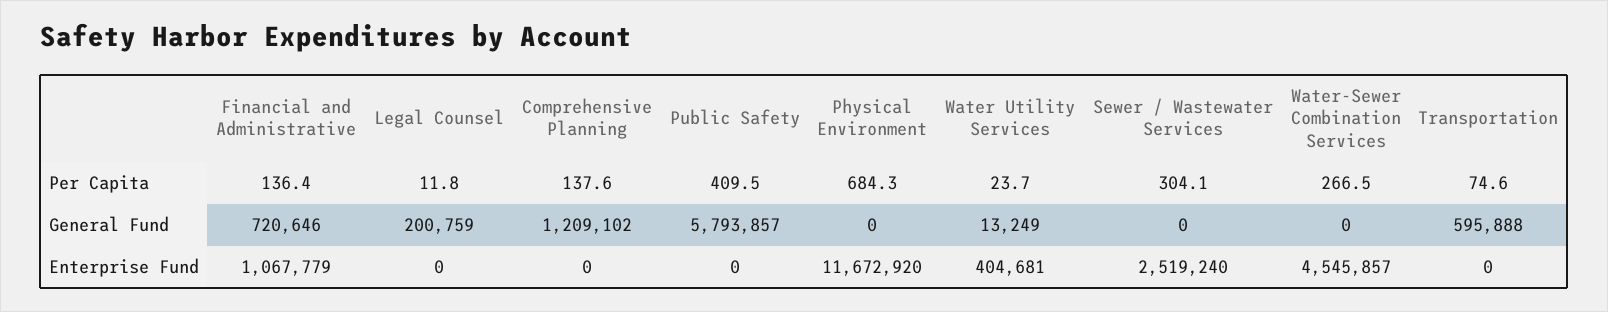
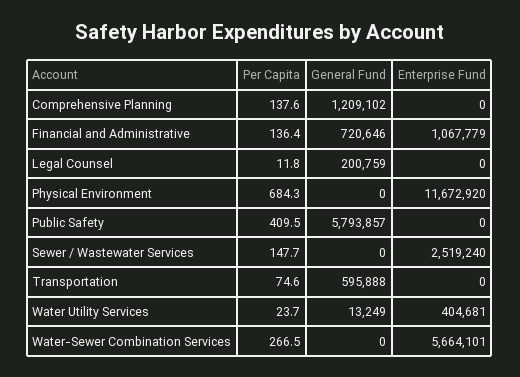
  {
    "Financial and Administrative": {
      "Per Capita": 136.4,
      "General Fund": 720646,
      "Enterprise Fund": 1067779
    },
    "Legal Counsel": {
      "Per Capita": 11.8,
      "General Fund": 200759,
      "Enterprise Fund": 0
    },
    "Comprehensive Planning": {
      "Per Capita": 137.6,
      "General Fund": 1209102,
      "Enterprise Fund": 0
    },
    "Public Safety": {
      "Per Capita": 409.5,
      "General Fund": 5793857,
      "Enterprise Fund": 0
    },
    "Physical Environment": {
      "Per Capita": 684.3,
      "General Fund": 0,
      "Enterprise Fund": 11672920
    },
    "Water Utility Services": {
      "Per Capita": 23.7,
      "General Fund": 13249,
      "Enterprise Fund": 404681
    },
    "Sewer / Wastewater Services": {
-     "Per Capita": 304.1,
+     "Per Capita": 147.7,
      "General Fund": 0,
      "Enterprise Fund": 2519240
    },
    "Water-Sewer Combination Services": {
      "Per Capita": 266.5,
      "General Fund": 0,
-     "Enterprise Fund": 4545857
+     "Enterprise Fund": 5664101
    },
    "Transportation": {
      "Per Capita": 74.6,
      "General Fund": 595888,
      "Enterprise Fund": 0
    }
  }

